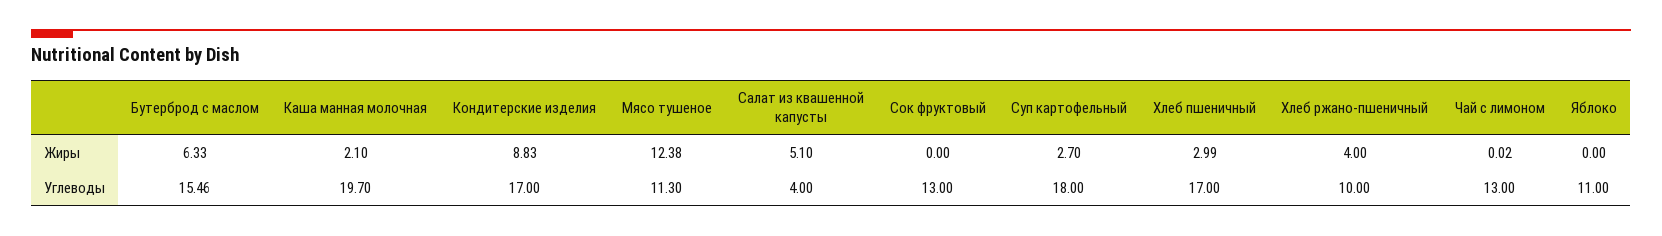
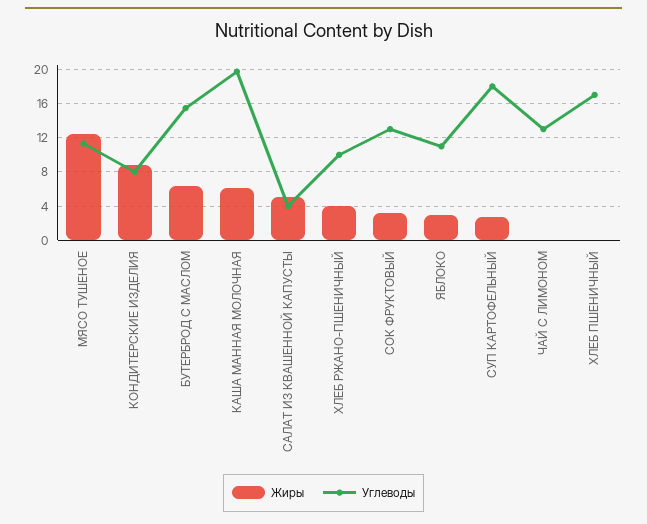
  {
    "Жиры": {
      "Бутерброд с маслом": 6.33,
-     "Каша манная молочная": 2.1,
+     "Каша манная молочная": 6,
      "Кондитерские изделия": 8.83,
      "Мясо тушеное": 12.38,
      "Салат из квашенной капусты": 5.1,
-     "Сок фруктовый": 0,
+     "Сок фруктовый": 3,
      "Суп картофельный": 2.7,
-     "Хлеб пшеничный": 2.99,
+     "Хлеб пшеничный": 0,
      "Хлеб ржано-пшеничный": 4,
      "Чай с лимоном": 0.02,
-     "Яблоко": 0
+     "Яблоко": 3
    },
    "Углеводы": {
      "Бутерброд с маслом": 15.46,
      "Каша манная молочная": 19.7,
-     "Кондитерские изделия": 17,
+     "Кондитерские изделия": 8,
      "Мясо тушеное": 11.3,
      "Салат из квашенной капусты": 4,
      "Сок фруктовый": 13,
      "Суп картофельный": 18,
      "Хлеб пшеничный": 17,
      "Хлеб ржано-пшеничный": 10,
      "Чай с лимоном": 13,
      "Яблоко": 11
    }
  }

